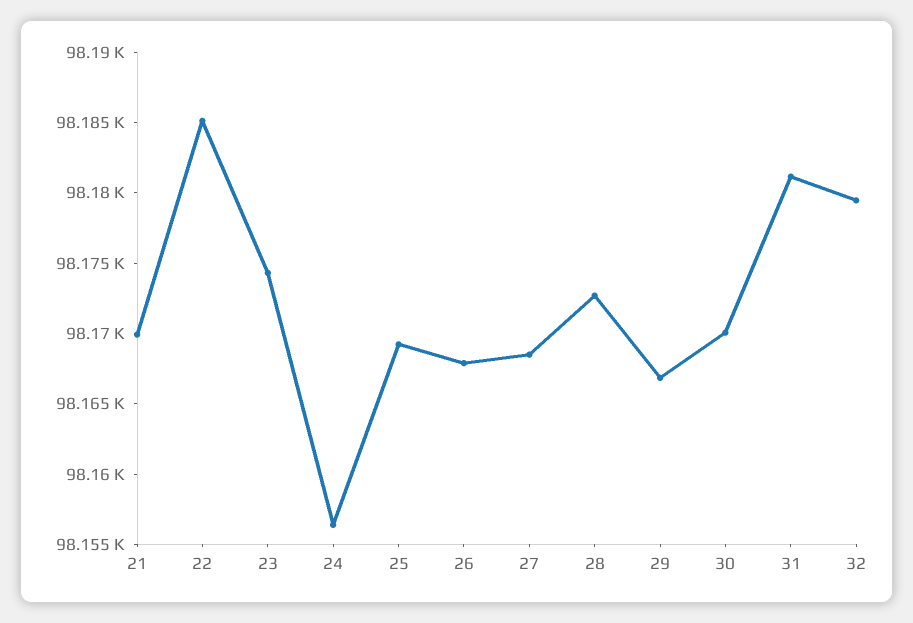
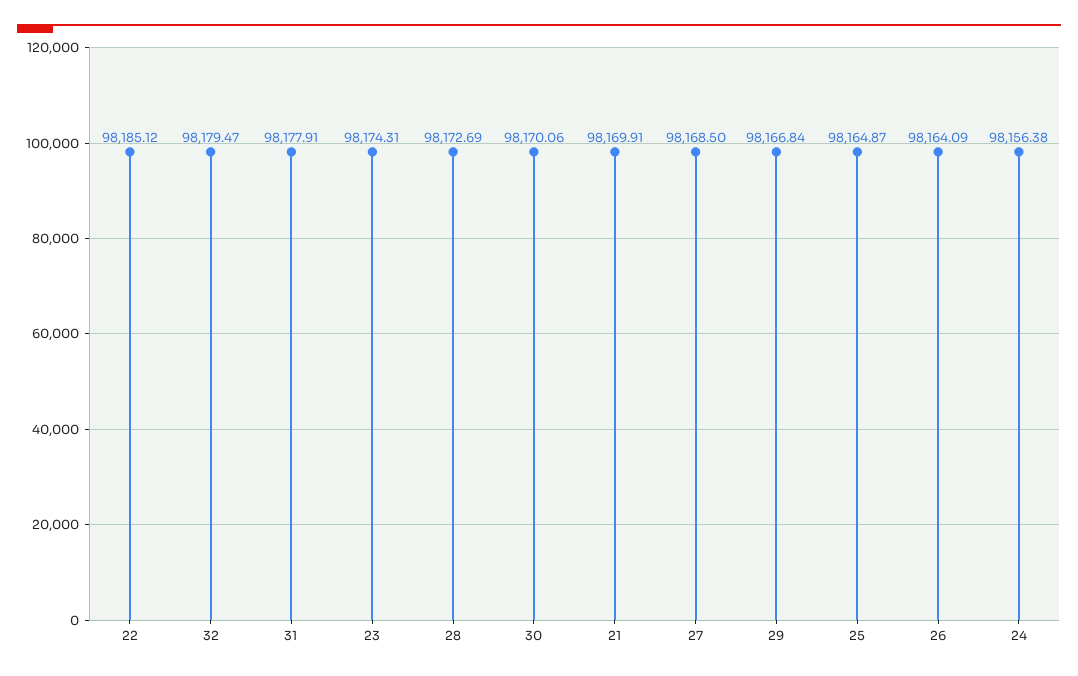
  {
    "21": 98169.91,
    "22": 98185.12,
    "23": 98174.31,
    "24": 98156.38,
-   "25": 98169,
+   "25": 98164.87,
-   "26": 98168,
+   "26": 98164.09,
    "27": 98168.5,
    "28": 98172.69,
    "29": 98166.84,
    "30": 98170.06,
-   "31": 98181,
+   "31": 98177.91,
    "32": 98179.47
  }

